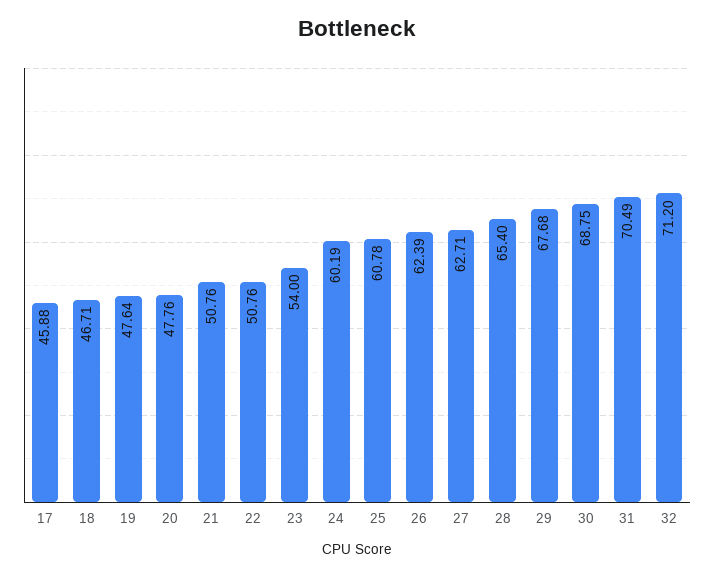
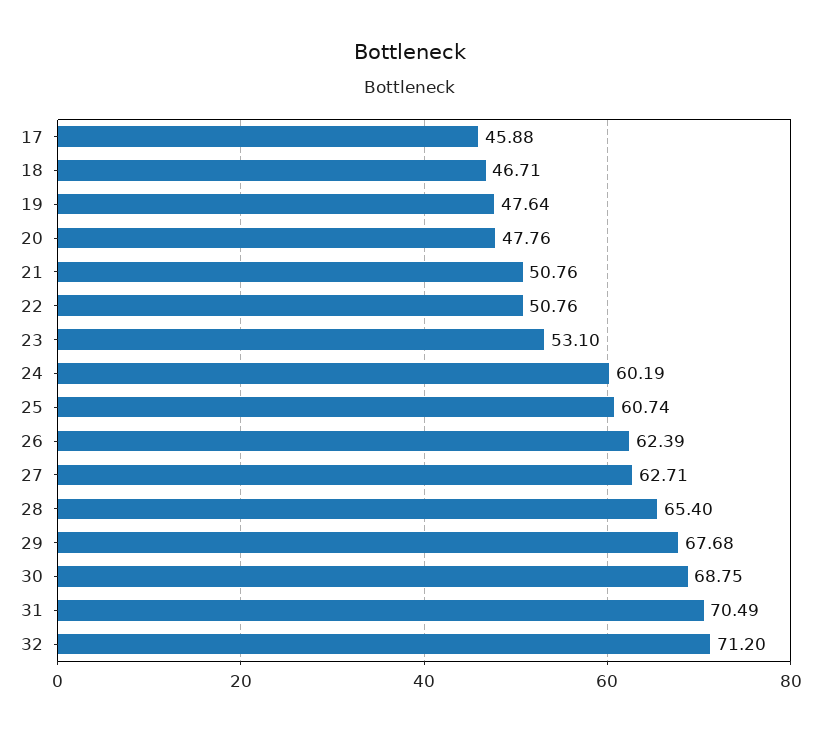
  {
    "17": 45.88,
    "18": 46.71,
    "19": 47.64,
    "20": 47.76,
    "21": 50.76,
    "22": 50.76,
-   "23": 54,
+   "23": 53.1,
    "24": 60.19,
-   "25": 60.78,
+   "25": 60.74,
    "26": 62.39,
    "27": 62.71,
    "28": 65.4,
    "29": 67.68,
    "30": 68.75,
    "31": 70.49,
    "32": 71.2
  }

